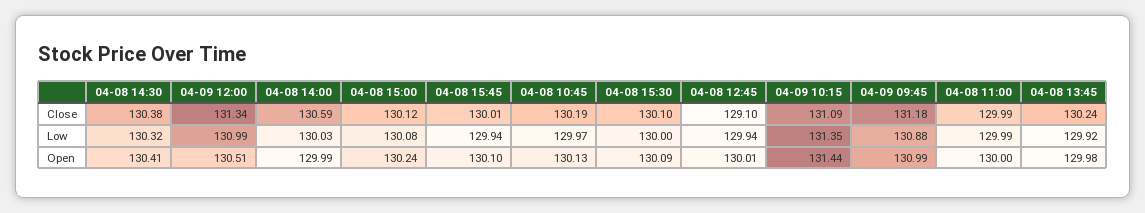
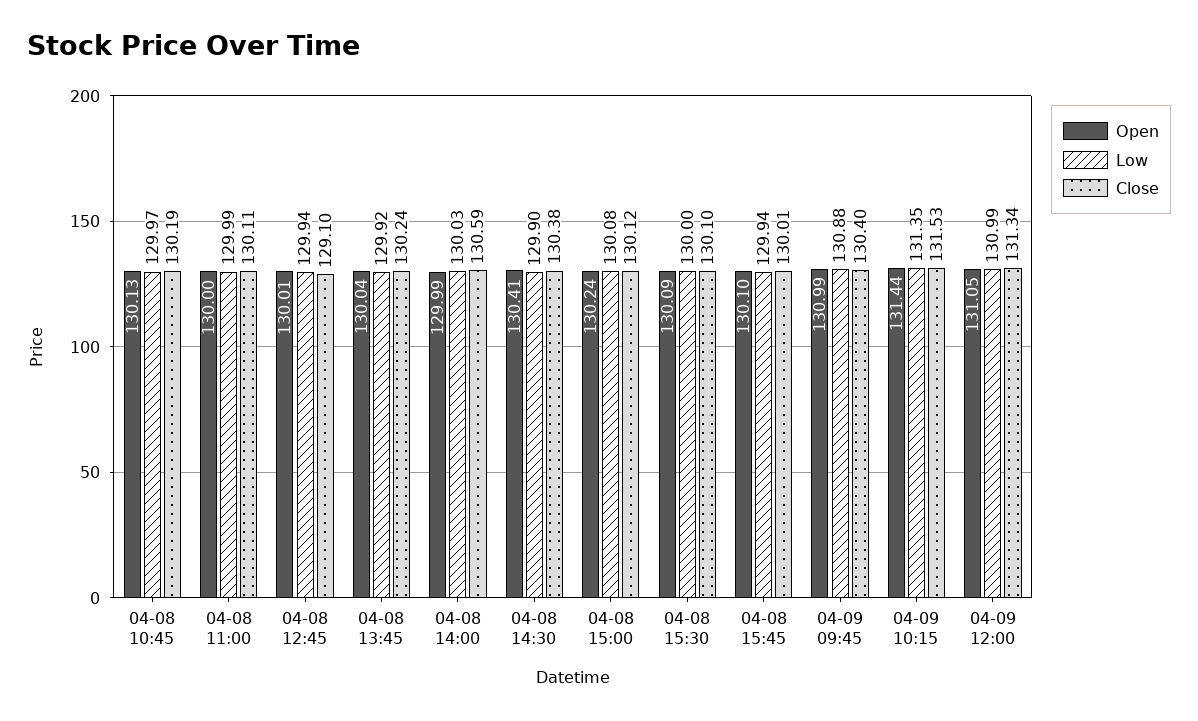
  {
    "Close": {
      "04-08 14:30": 130.38,
      "04-09 12:00": 131.34,
      "04-08 14:00": 130.59,
      "04-08 15:00": 130.12,
      "04-08 15:45": 130.01,
      "04-08 10:45": 130.19,
      "04-08 15:30": 130.1,
      "04-08 12:45": 129.1,
-     "04-09 10:15": 131.09,
+     "04-09 10:15": 131.53,
-     "04-09 09:45": 131.18,
+     "04-09 09:45": 130.4,
-     "04-08 11:00": 129.99,
+     "04-08 11:00": 130.11,
      "04-08 13:45": 130.24
    },
    "Low": {
-     "04-08 14:30": 130.32,
+     "04-08 14:30": 129.9,
      "04-09 12:00": 130.99,
      "04-08 14:00": 130.03,
      "04-08 15:00": 130.08,
      "04-08 15:45": 129.94,
      "04-08 10:45": 129.97,
      "04-08 15:30": 130,
      "04-08 12:45": 129.94,
      "04-09 10:15": 131.35,
      "04-09 09:45": 130.88,
      "04-08 11:00": 129.99,
      "04-08 13:45": 129.92
    },
    "Open": {
      "04-08 14:30": 130.41,
-     "04-09 12:00": 130.51,
+     "04-09 12:00": 131.05,
      "04-08 14:00": 129.99,
      "04-08 15:00": 130.24,
      "04-08 15:45": 130.1,
      "04-08 10:45": 130.13,
      "04-08 15:30": 130.09,
      "04-08 12:45": 130.01,
      "04-09 10:15": 131.44,
      "04-09 09:45": 130.99,
      "04-08 11:00": 130,
-     "04-08 13:45": 129.98
+     "04-08 13:45": 130.04
    }
  }

